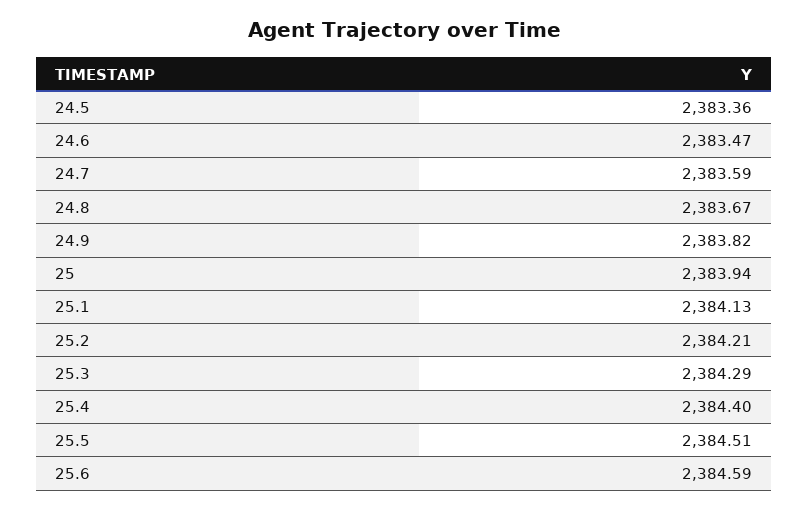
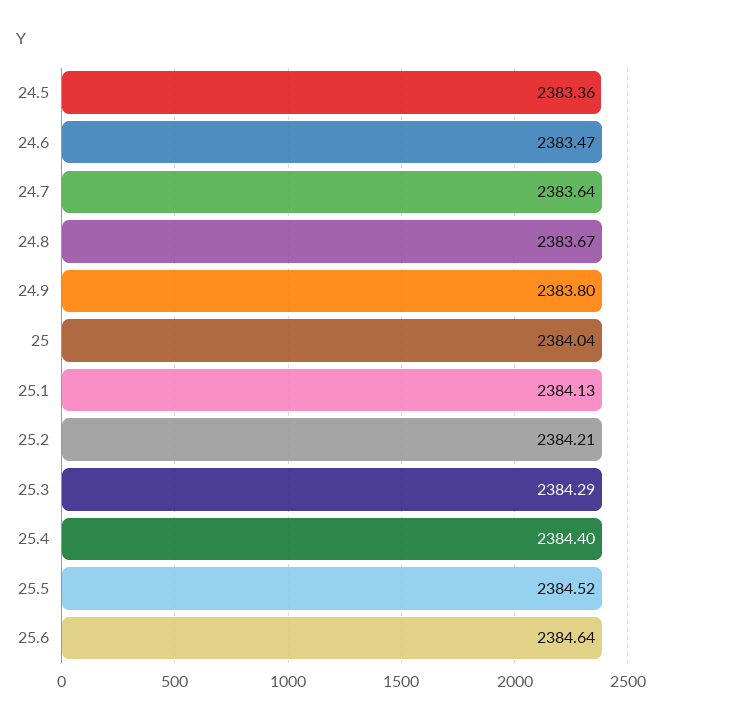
  {
    "24.5": 2383.36,
    "24.6": 2383.47,
-   "24.7": 2383.59,
+   "24.7": 2383.64,
    "24.8": 2383.67,
-   "24.9": 2383.82,
+   "24.9": 2383.8,
-   "25": 2383.94,
+   "25": 2384.04,
    "25.1": 2384.13,
    "25.2": 2384.21,
    "25.3": 2384.29,
    "25.4": 2384.4,
-   "25.5": 2384.51,
+   "25.5": 2384.52,
-   "25.6": 2384.59
+   "25.6": 2384.64
  }

